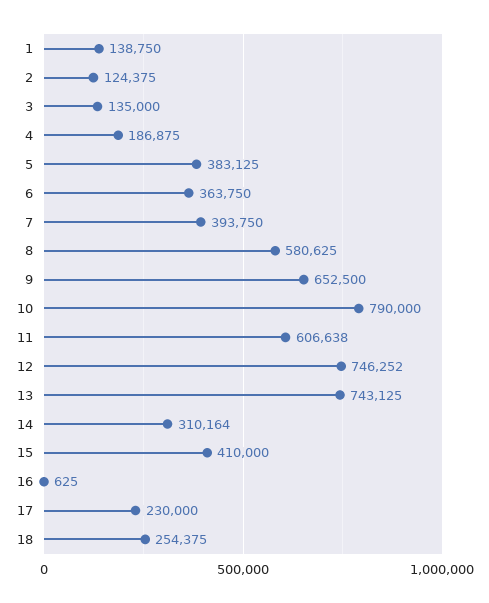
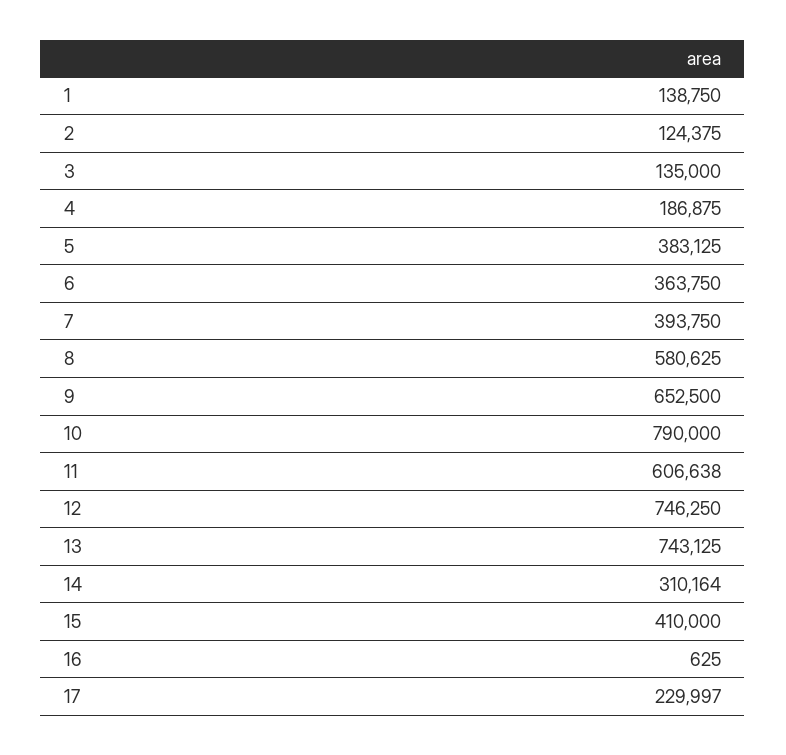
  {
    "1": 138750,
    "2": 124375,
    "3": 135000,
    "4": 186875,
    "5": 383125,
    "6": 363750,
    "7": 393750,
    "8": 580625,
    "9": 652500,
    "10": 790000,
    "11": 606638,
-   "12": 746252,
+   "12": 746250,
    "13": 743125,
    "14": 310164,
    "15": 410000,
    "16": 625,
-   "17": 230000,
+   "17": 229997
-   "18": 254375
  }

